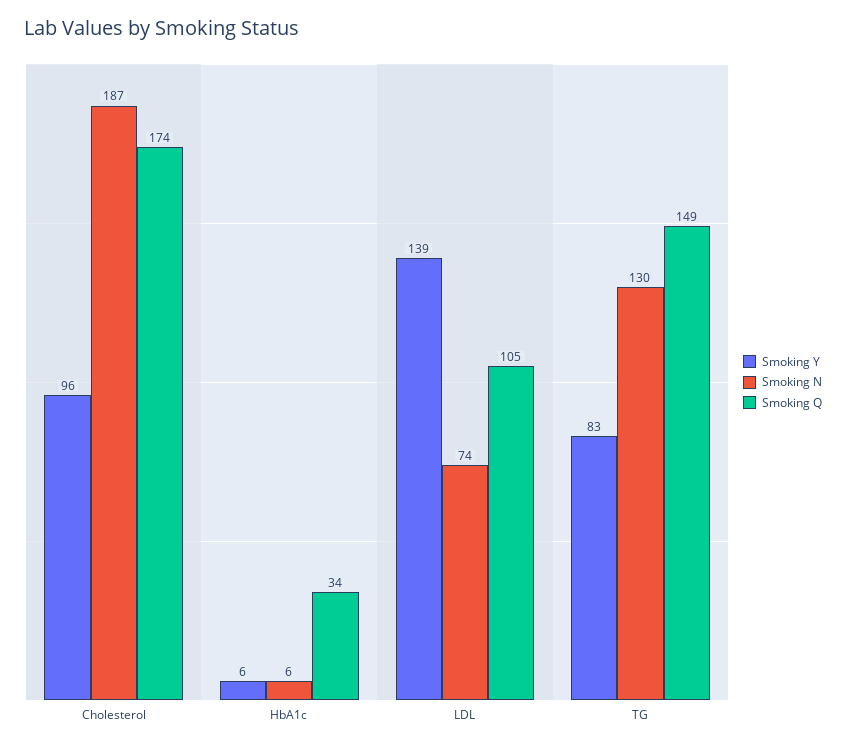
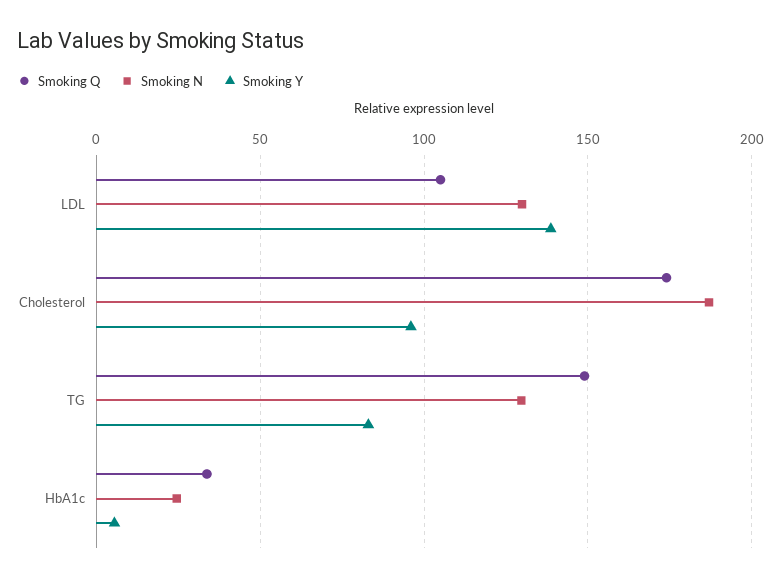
  {
    "Smoking Y": {
      "Cholesterol": 96,
      "HbA1c": 6,
      "LDL": 139,
      "TG": 83
    },
    "Smoking N": {
      "Cholesterol": 187,
-     "HbA1c": 6,
+     "HbA1c": 25,
-     "LDL": 74,
+     "LDL": 130,
      "TG": 130
    },
    "Smoking Q": {
      "Cholesterol": 174,
      "HbA1c": 34,
      "LDL": 105,
      "TG": 149
    }
  }

